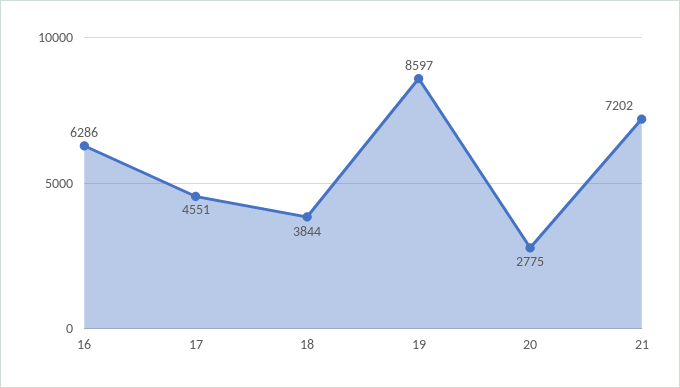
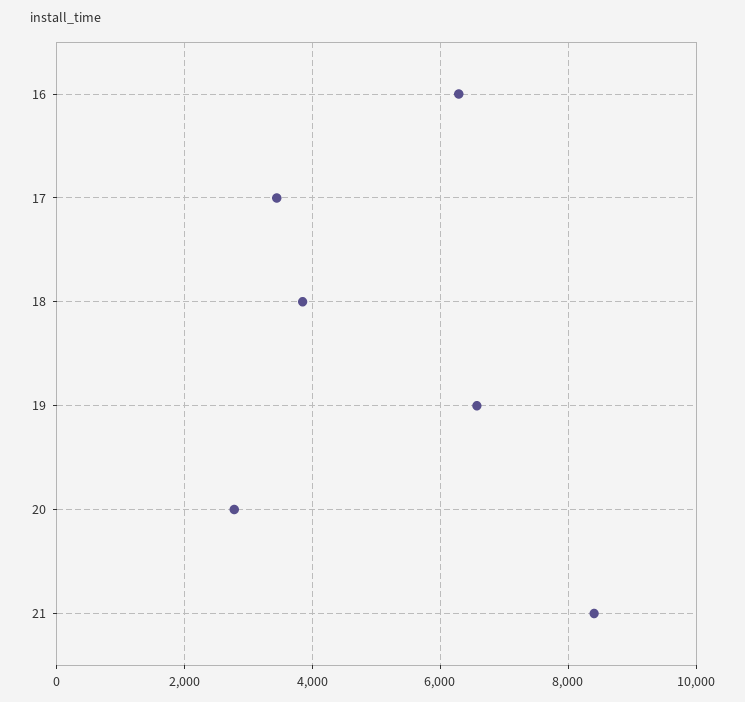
  {
    "16": 6286,
-   "17": 4551,
+   "17": 3400,
    "18": 3844,
-   "19": 8597,
+   "19": 6600,
    "20": 2775,
-   "21": 7202
+   "21": 8400
  }

